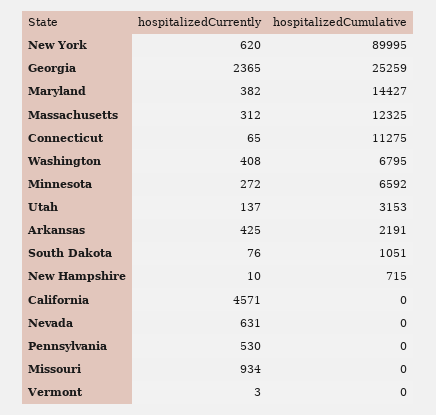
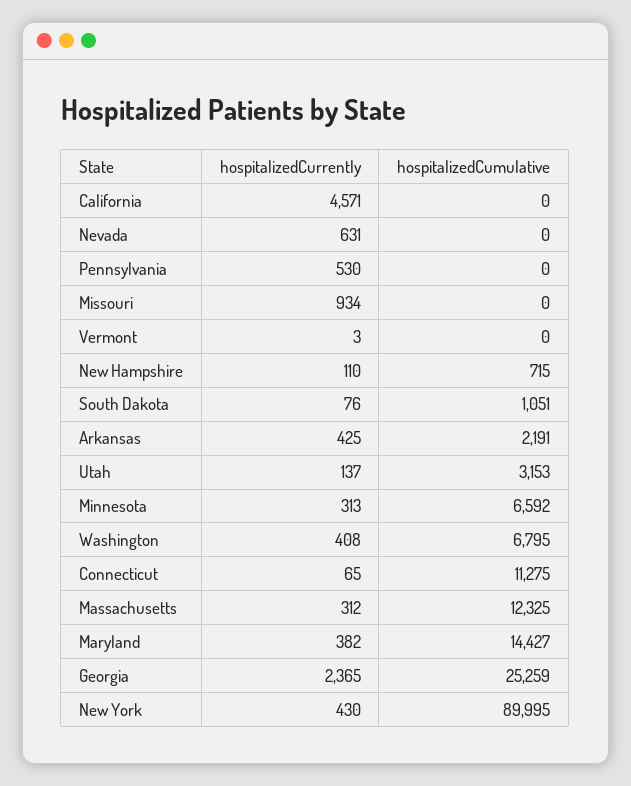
  {
    "hospitalizedCurrently": {
-     "New York": 620,
+     "New York": 430,
      "Georgia": 2365,
      "Maryland": 382,
      "Massachusetts": 312,
      "Connecticut": 65,
      "Washington": 408,
-     "Minnesota": 272,
+     "Minnesota": 313,
      "Utah": 137,
      "Arkansas": 425,
      "South Dakota": 76,
-     "New Hampshire": 10,
+     "New Hampshire": 110,
      "California": 4571,
      "Nevada": 631,
      "Pennsylvania": 530,
      "Missouri": 934,
      "Vermont": 3
    },
    "hospitalizedCumulative": {
      "New York": 89995,
      "Georgia": 25259,
      "Maryland": 14427,
      "Massachusetts": 12325,
      "Connecticut": 11275,
      "Washington": 6795,
      "Minnesota": 6592,
      "Utah": 3153,
      "Arkansas": 2191,
      "South Dakota": 1051,
      "New Hampshire": 715,
      "California": 0,
      "Nevada": 0,
      "Pennsylvania": 0,
      "Missouri": 0,
      "Vermont": 0
    }
  }

